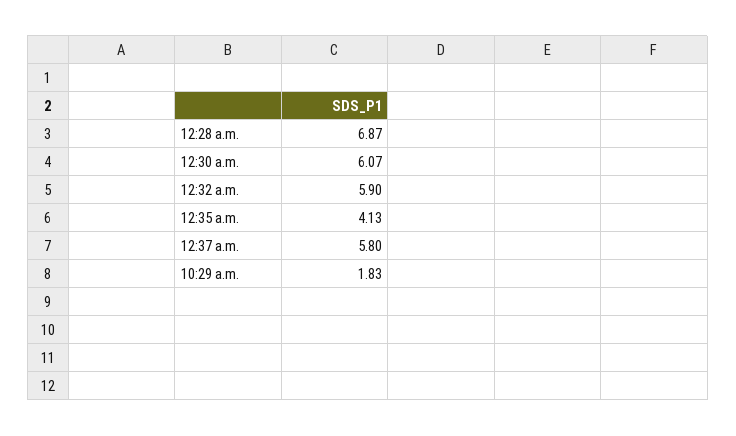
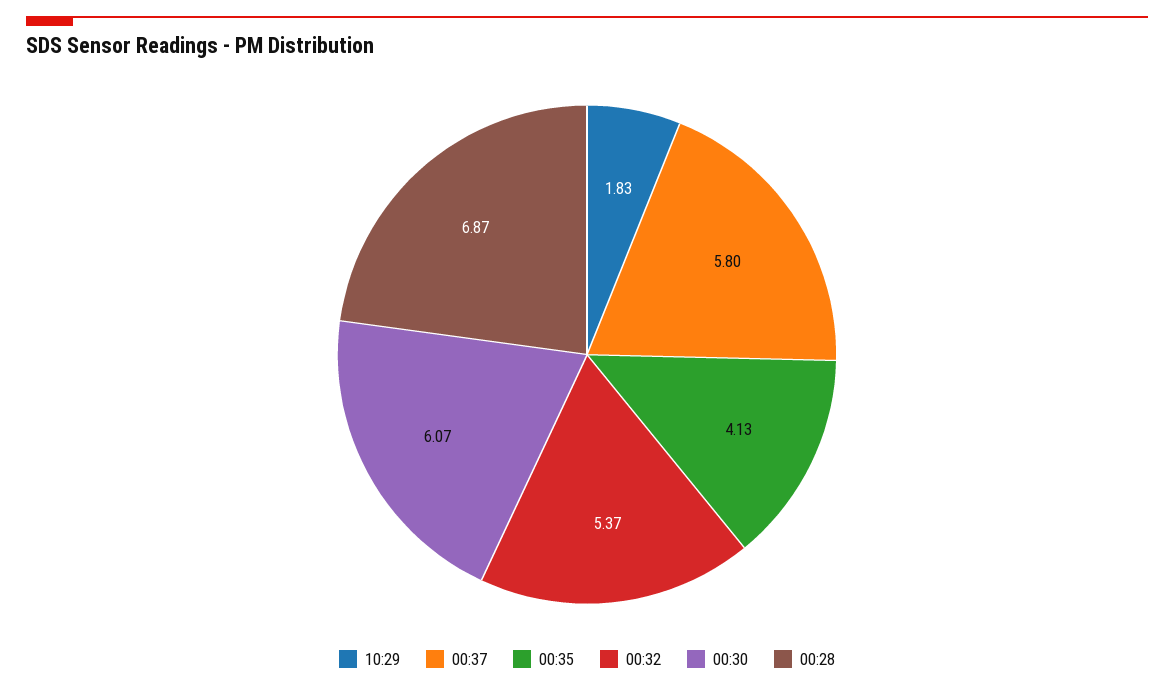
  {
    "12:28 a.m.": 6.87,
    "12:30 a.m.": 6.07,
-   "12:32 a.m.": 5.9,
+   "12:32 a.m.": 5.37,
    "12:35 a.m.": 4.13,
    "12:37 a.m.": 5.8,
    "10:29 a.m.": 1.83
  }

